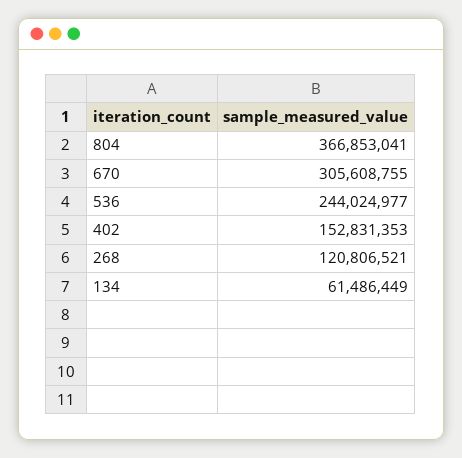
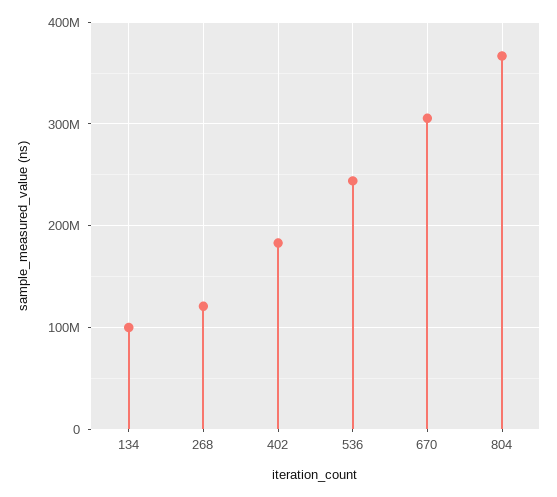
  {
    "804": 366853041,
    "670": 305608755,
    "536": 244024977,
-   "402": 152831353,
+   "402": 180000000,
    "268": 120806521,
-   "134": 61486449
+   "134": 100000000
  }

